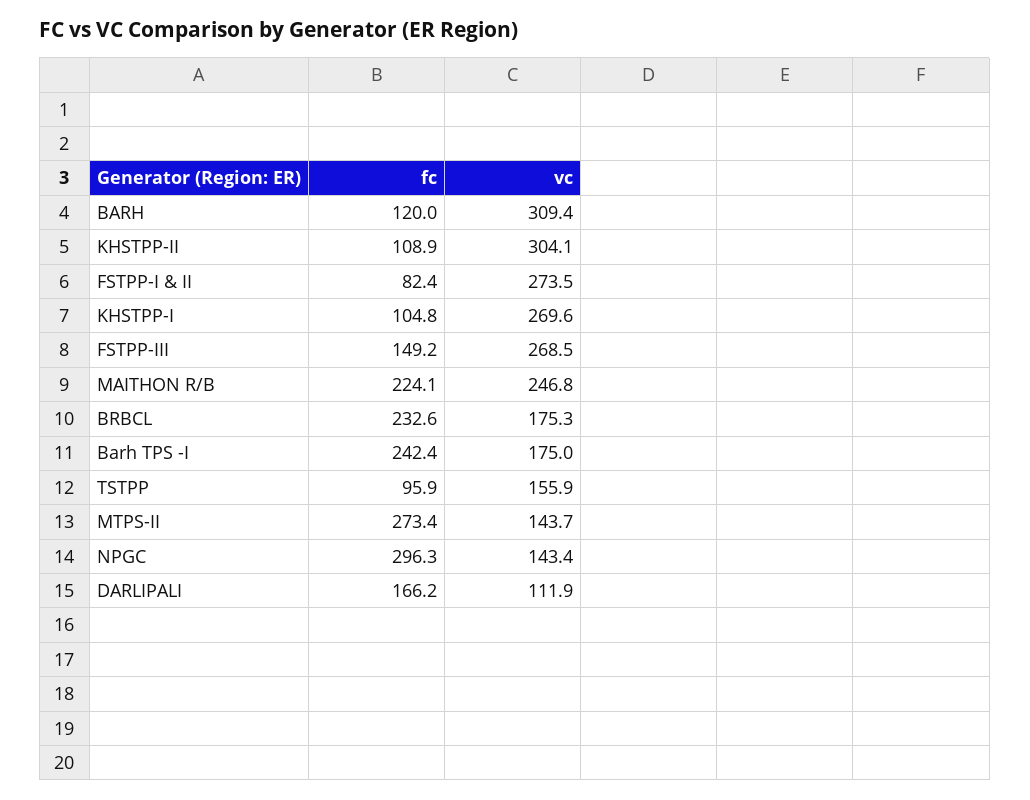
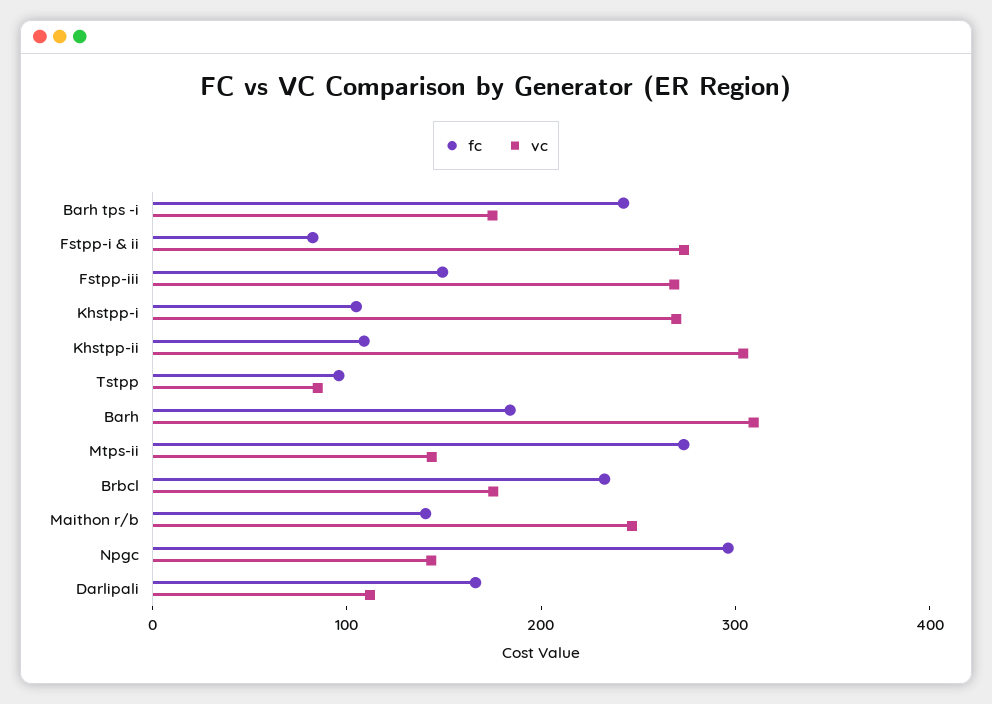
  {
    "fc": {
-     "BARH": 120,
+     "BARH": 180,
      "KHSTPP-II": 108.9,
      "FSTPP-I & II": 82.4,
      "KHSTPP-I": 104.8,
      "FSTPP-III": 149.2,
-     "MAITHON R/B": 224.1,
+     "MAITHON R/B": 140,
      "BRBCL": 232.6,
      "Barh TPS -I": 242.4,
      "TSTPP": 95.9,
      "MTPS-II": 273.4,
      "NPGC": 296.3,
      "DARLIPALI": 166.2
    },
    "vc": {
      "BARH": 309.4,
      "KHSTPP-II": 304.1,
      "FSTPP-I & II": 273.5,
      "KHSTPP-I": 269.6,
      "FSTPP-III": 268.5,
      "MAITHON R/B": 246.8,
      "BRBCL": 175.3,
      "Barh TPS -I": 175,
-     "TSTPP": 155.9,
+     "TSTPP": 80,
      "MTPS-II": 143.7,
      "NPGC": 143.4,
      "DARLIPALI": 111.9
    }
  }

